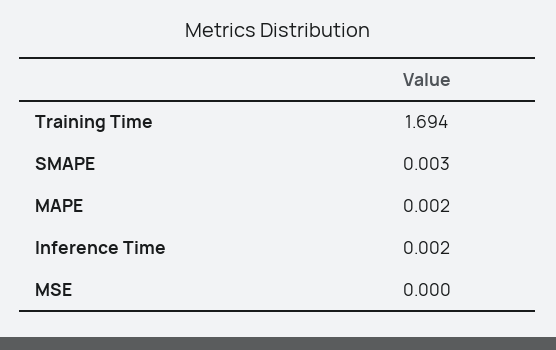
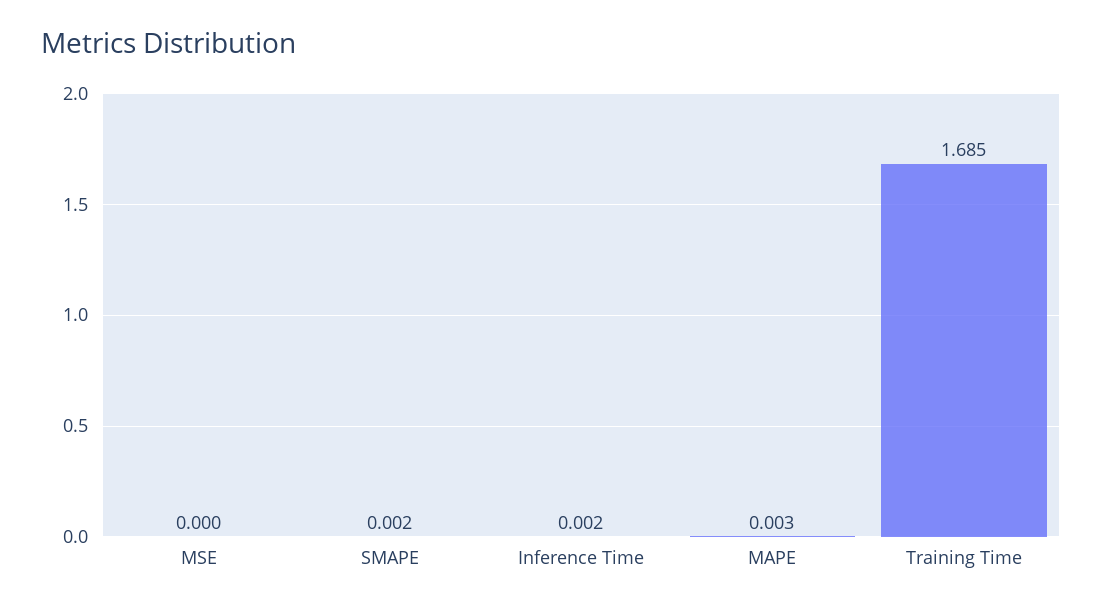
  {
-   "Training Time": 1.694,
+   "Training Time": 1.685,
-   "SMAPE": 0.003,
+   "SMAPE": 0.002,
-   "MAPE": 0.002,
+   "MAPE": 0.003,
    "Inference Time": 0.002,
    "MSE": 0
  }

